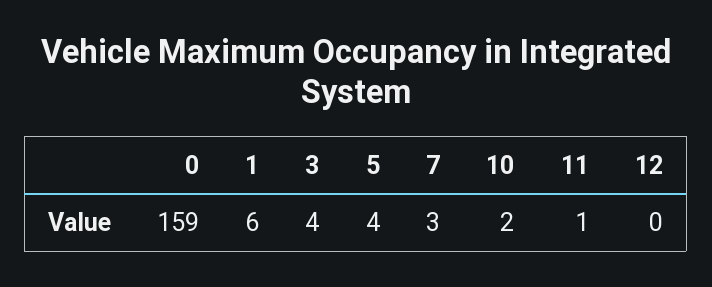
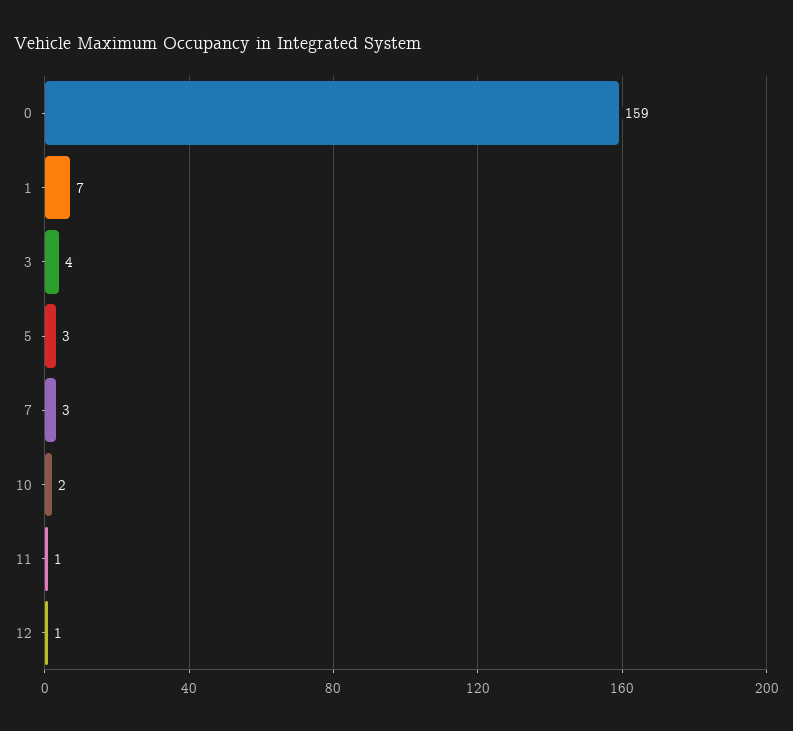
  {
    "0": 159,
-   "1": 6,
+   "1": 7,
    "3": 4,
-   "5": 4,
+   "5": 3,
    "7": 3,
    "10": 2,
    "11": 1,
-   "12": 0
+   "12": 1
  }

